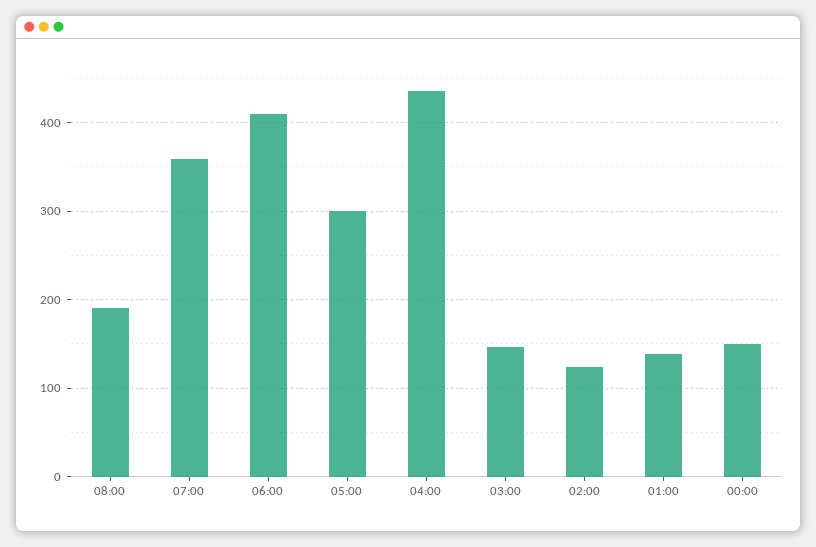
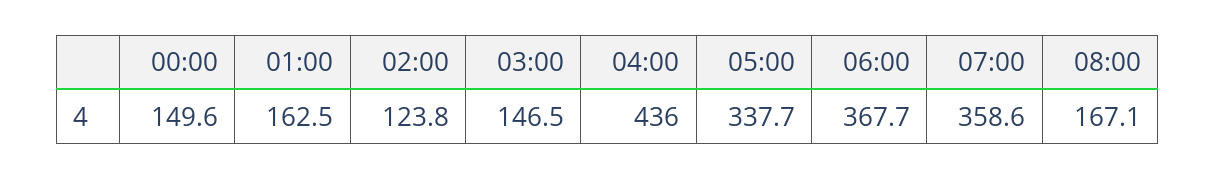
  {
-   "08:00": 190,
+   "08:00": 167.1,
    "07:00": 358.6,
-   "06:00": 410,
+   "06:00": 367.7,
-   "05:00": 300,
+   "05:00": 337.7,
    "04:00": 436,
    "03:00": 146.5,
    "02:00": 123.8,
-   "01:00": 140,
+   "01:00": 162.5,
    "00:00": 149.6
  }

